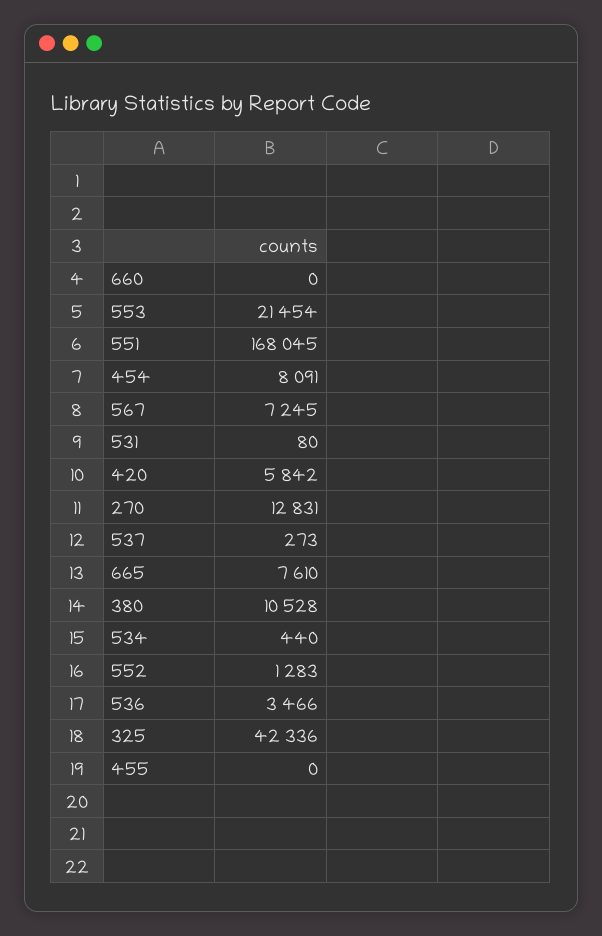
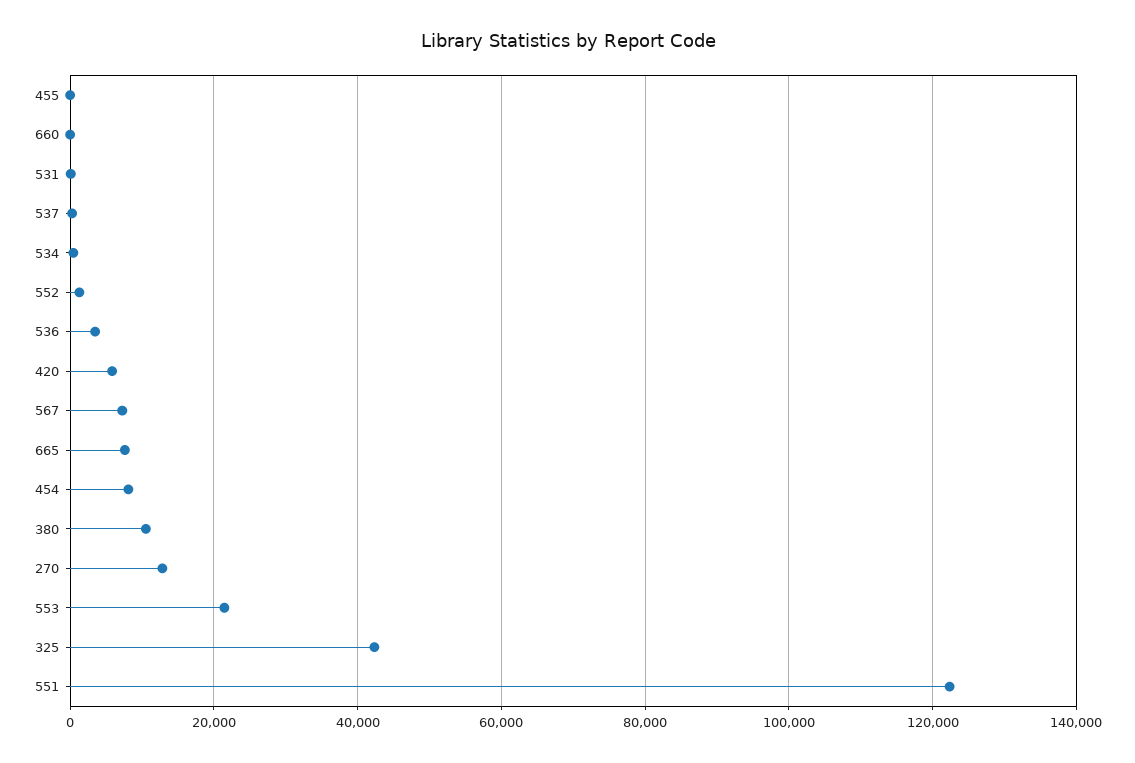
  {
    "660": 0,
    "553": 21454,
-   "551": 168045,
+   "551": 122000,
    "454": 8091,
    "567": 7245,
    "531": 80,
    "420": 5842,
    "270": 12831,
    "537": 273,
    "665": 7610,
    "380": 10528,
    "534": 440,
    "552": 1283,
    "536": 3466,
    "325": 42336,
    "455": 0
  }

